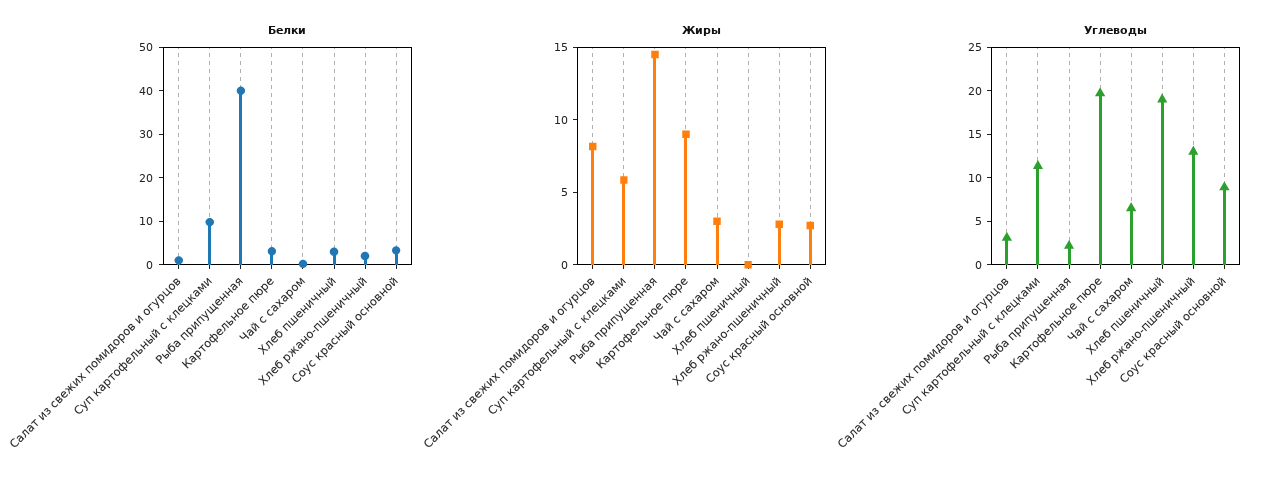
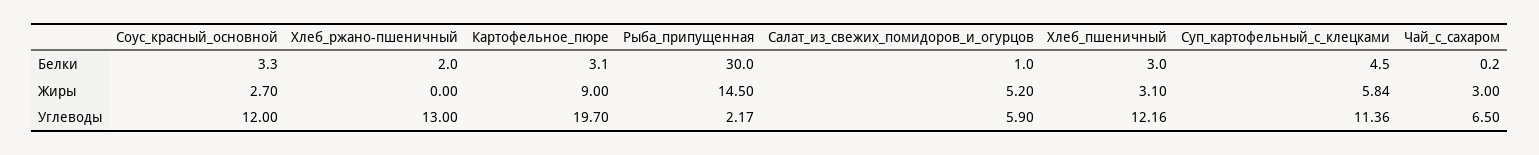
  {
    "Белки": {
      "Салат из свежих помидоров и огурцов": 1,
-     "Суп картофельный с клецками": 10,
+     "Суп картофельный с клецками": 4.5,
-     "Рыба припущенная": 40,
+     "Рыба припущенная": 30,
      "Картофельное пюре": 3.1,
      "Чай с сахаром": 0.2,
      "Хлеб пшеничный": 3,
      "Хлеб ржано-пшеничный": 2,
      "Соус красный основной": 3.3
    },
    "Жиры": {
-     "Салат из свежих помидоров и огурцов": 8,
+     "Салат из свежих помидоров и огурцов": 5.2,
      "Суп картофельный с клецками": 5.84,
      "Рыба припущенная": 14.5,
      "Картофельное пюре": 9,
      "Чай с сахаром": 3,
-     "Хлеб пшеничный": 0,
+     "Хлеб пшеничный": 3.1,
-     "Хлеб ржано-пшеничный": 3,
+     "Хлеб ржано-пшеничный": 0,
      "Соус красный основной": 2.7
    },
    "Углеводы": {
-     "Салат из свежих помидоров и огурцов": 3,
+     "Салат из свежих помидоров и огурцов": 5.9,
      "Суп картофельный с клецками": 11.36,
      "Рыба припущенная": 2.17,
      "Картофельное пюре": 19.7,
      "Чай с сахаром": 6.5,
-     "Хлеб пшеничный": 19,
+     "Хлеб пшеничный": 12.16,
      "Хлеб ржано-пшеничный": 13,
-     "Соус красный основной": 9
+     "Соус красный основной": 12
    }
  }

